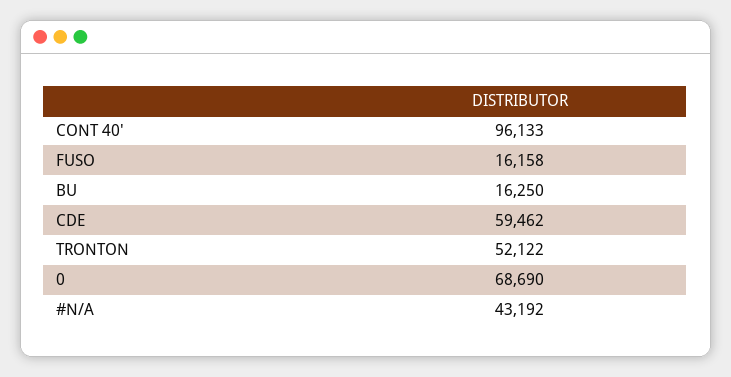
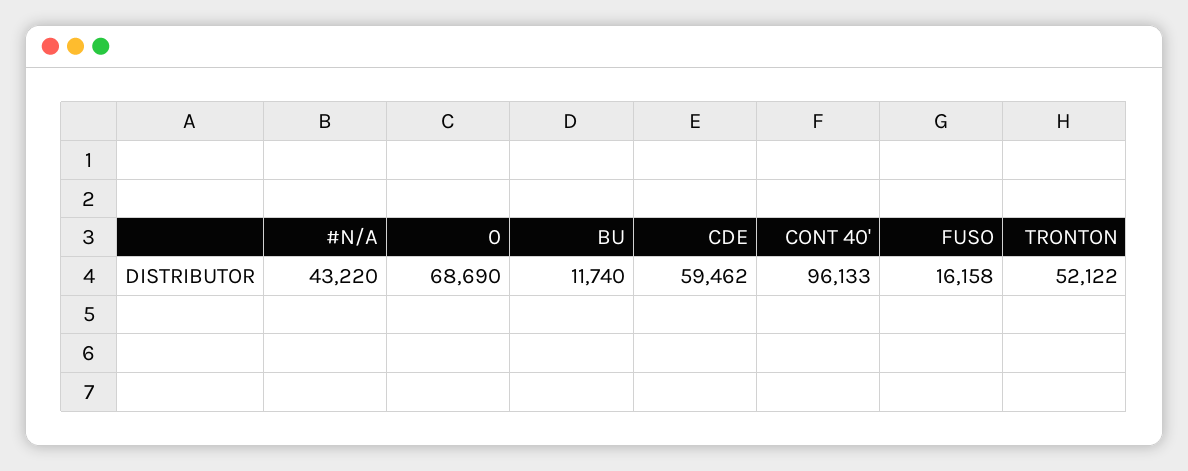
  {
    "CONT 40'": 96133,
    "FUSO": 16158,
-   "BU": 16250,
+   "BU": 11740,
    "CDE": 59462,
    "TRONTON": 52122,
    "0": 68690,
-   "#N/A": 43192
+   "#N/A": 43220
  }

